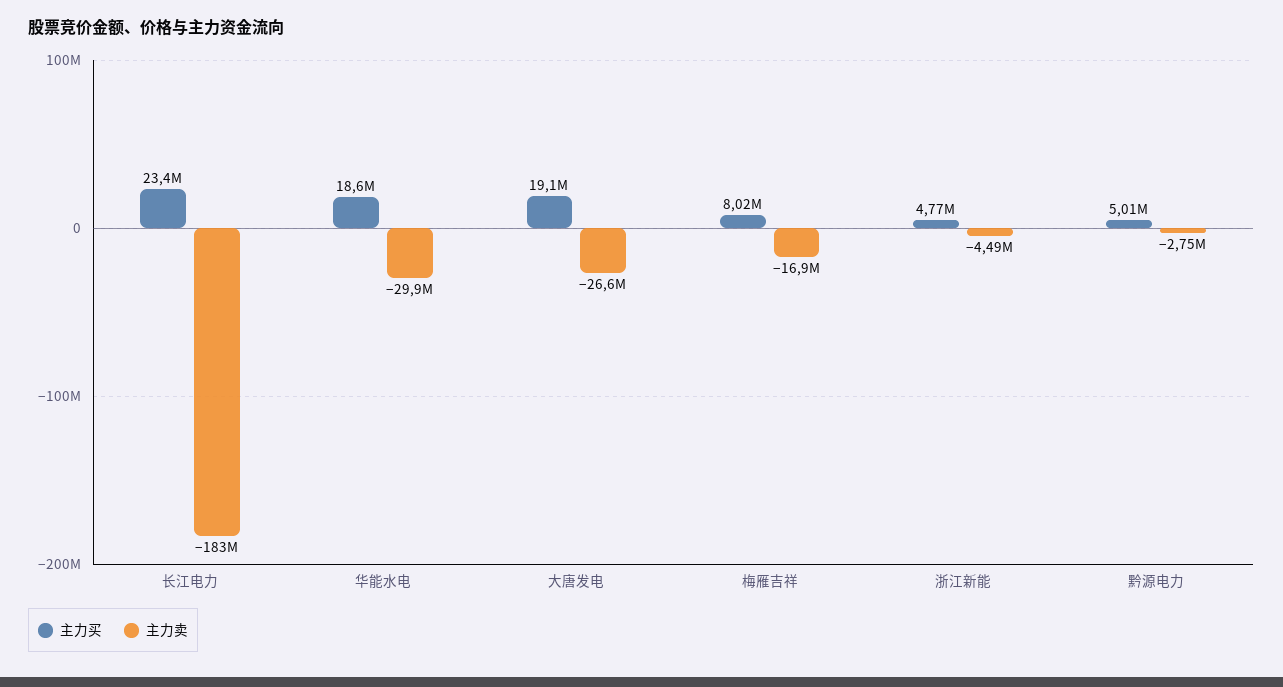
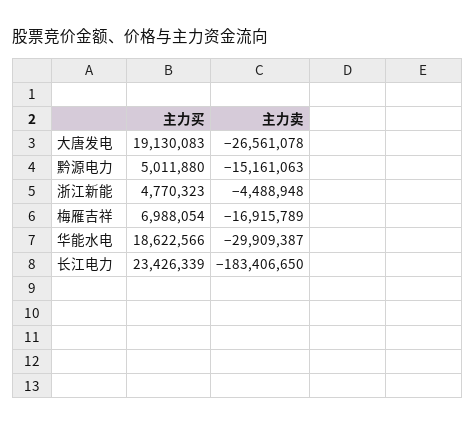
  {
    "主力买": {
      "长江电力": 23426339,
      "华能水电": 18622566,
      "大唐发电": 19130083,
-     "梅雁吉祥": 8020000,
+     "梅雁吉祥": 6988054,
      "浙江新能": 4770323,
      "黔源电力": 5011880
    },
    "主力卖": {
      "长江电力": -183406650,
      "华能水电": -29909387,
      "大唐发电": -26561078,
      "梅雁吉祥": -16915789,
      "浙江新能": -4488948,
-     "黔源电力": -2750000
+     "黔源电力": -15161063
    }
  }

